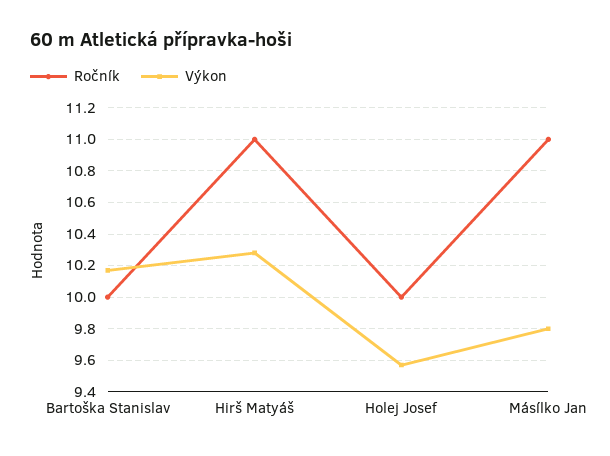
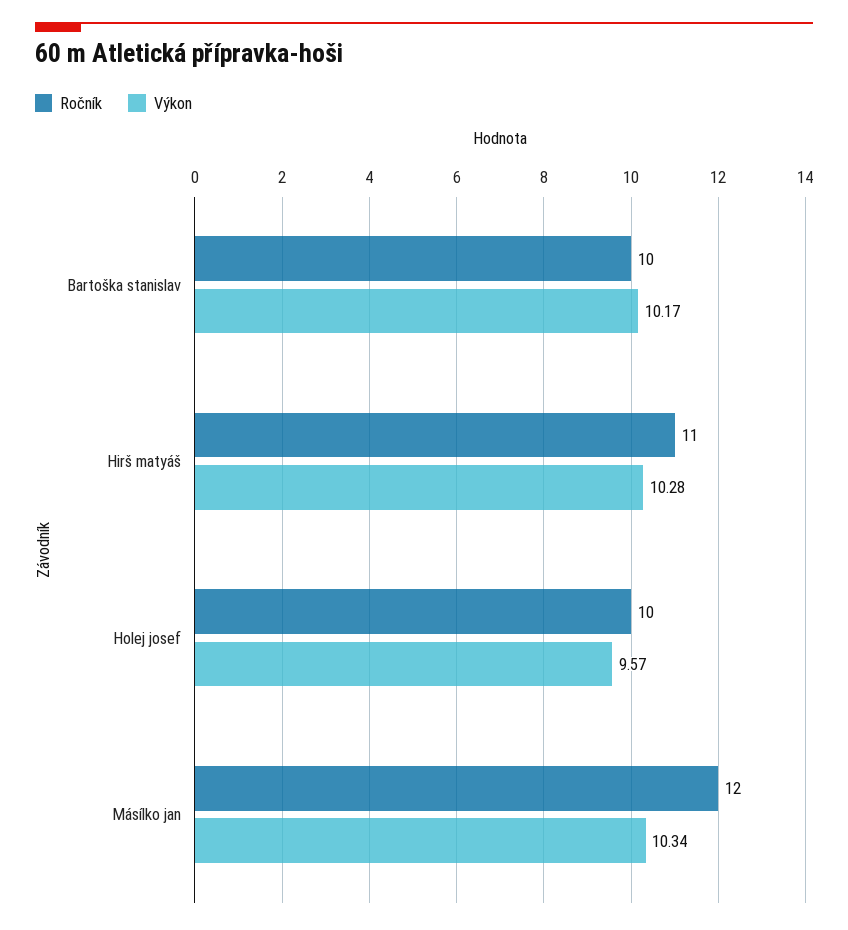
  {
    "Ročník": {
      "Bartoška Stanislav": 10,
      "Hirš Matyáš": 11,
      "Holej Josef": 10,
-     "Másílko Jan": 11
+     "Másílko Jan": 12
    },
    "Výkon": {
      "Bartoška Stanislav": 10.17,
      "Hirš Matyáš": 10.28,
      "Holej Josef": 9.57,
-     "Másílko Jan": 9.8
+     "Másílko Jan": 10.34
    }
  }

